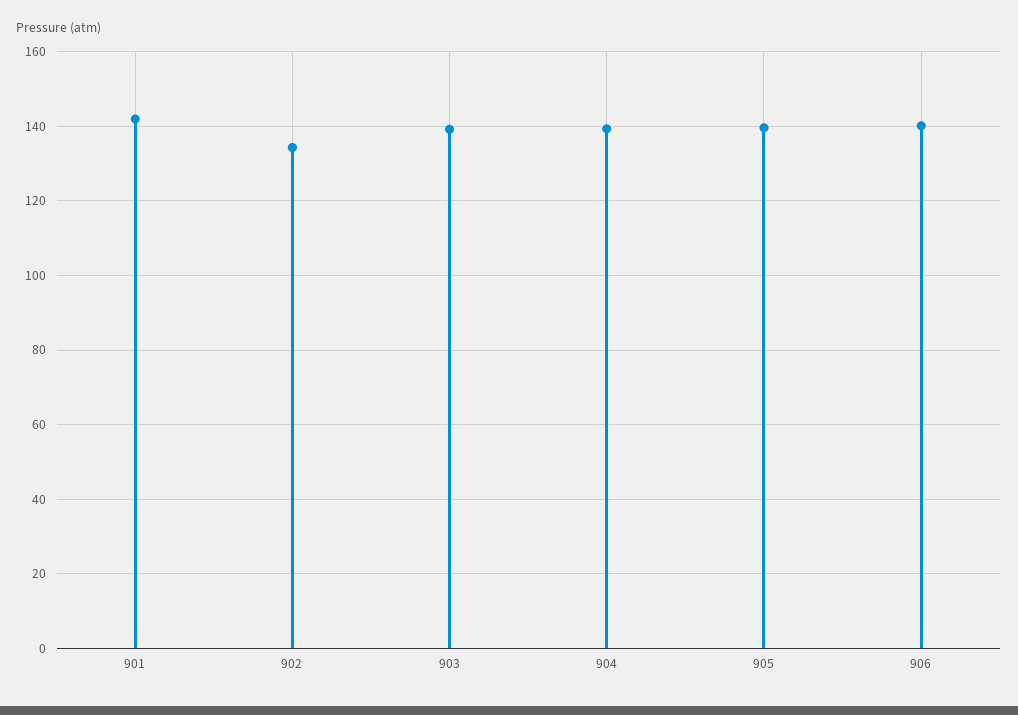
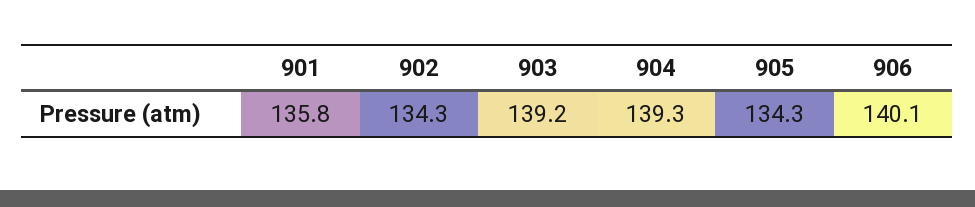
  {
-   "901": 142,
+   "901": 135.8,
    "902": 134.3,
    "903": 139.2,
    "904": 139.3,
-   "905": 140,
+   "905": 134.3,
    "906": 140.1
  }

